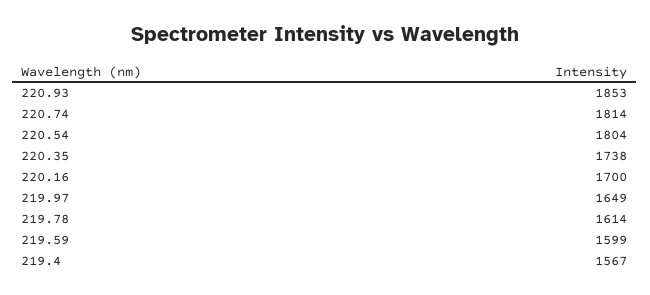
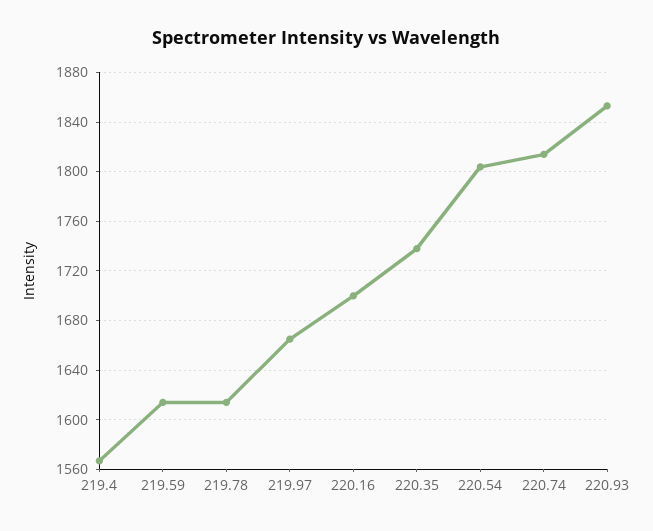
  {
    "220.93": 1853,
    "220.74": 1814,
    "220.54": 1804,
    "220.35": 1738,
    "220.16": 1700,
-   "219.97": 1649,
+   "219.97": 1665,
    "219.78": 1614,
-   "219.59": 1599,
+   "219.59": 1615,
    "219.4": 1567
  }

